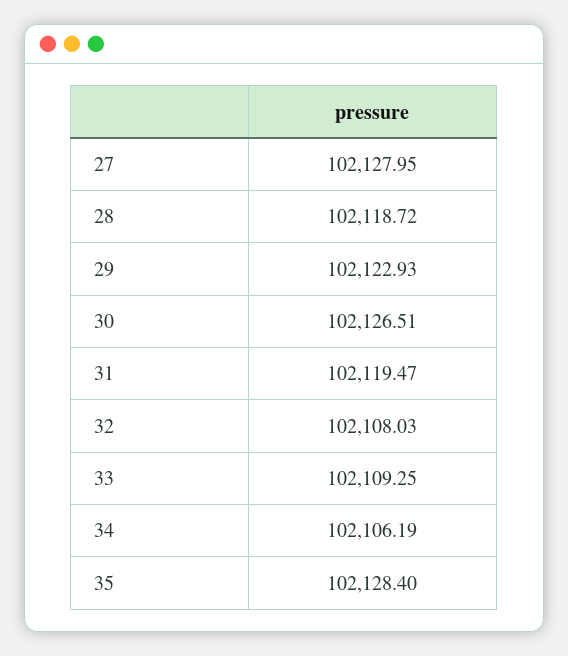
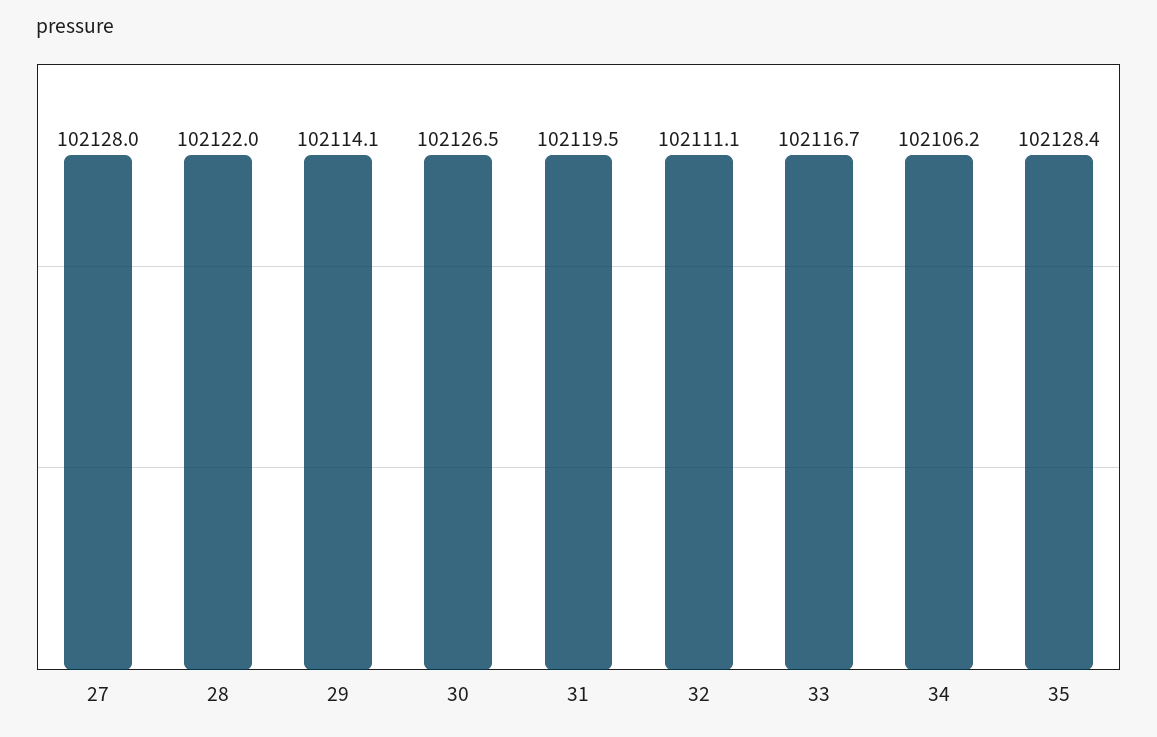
  {
    "27": 102127.95,
-   "28": 102118.72,
+   "28": 102122,
-   "29": 102122.93,
+   "29": 102114.1,
    "30": 102126.51,
    "31": 102119.47,
-   "32": 102108.03,
+   "32": 102111.1,
-   "33": 102109.25,
+   "33": 102116.7,
    "34": 102106.19,
    "35": 102128.4
  }

